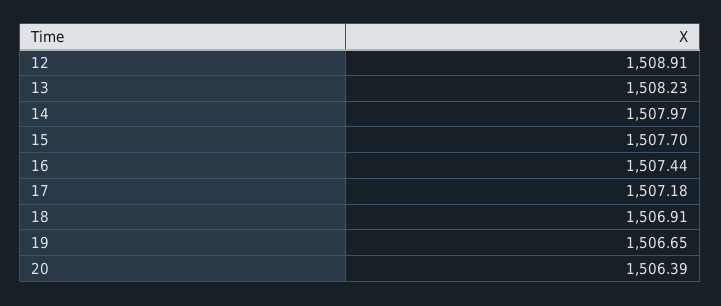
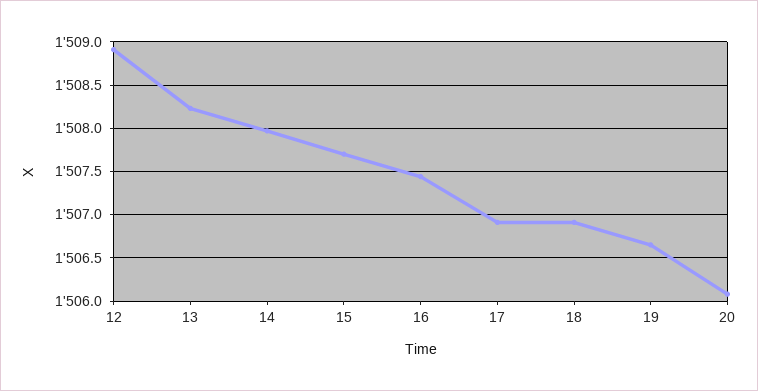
  {
    "12": 1508.91,
    "13": 1508.23,
    "14": 1507.97,
    "15": 1507.7,
    "16": 1507.44,
-   "17": 1507.18,
+   "17": 1506.9,
    "18": 1506.91,
    "19": 1506.65,
-   "20": 1506.39
+   "20": 1506.1
  }

